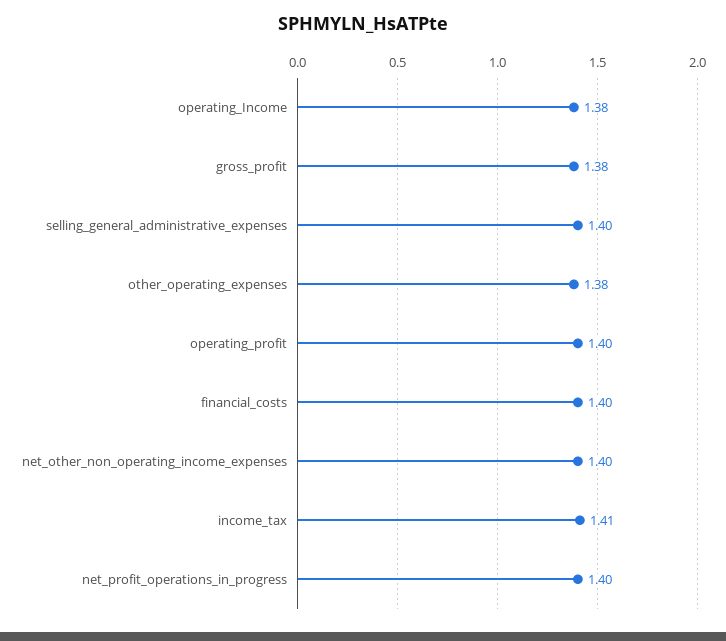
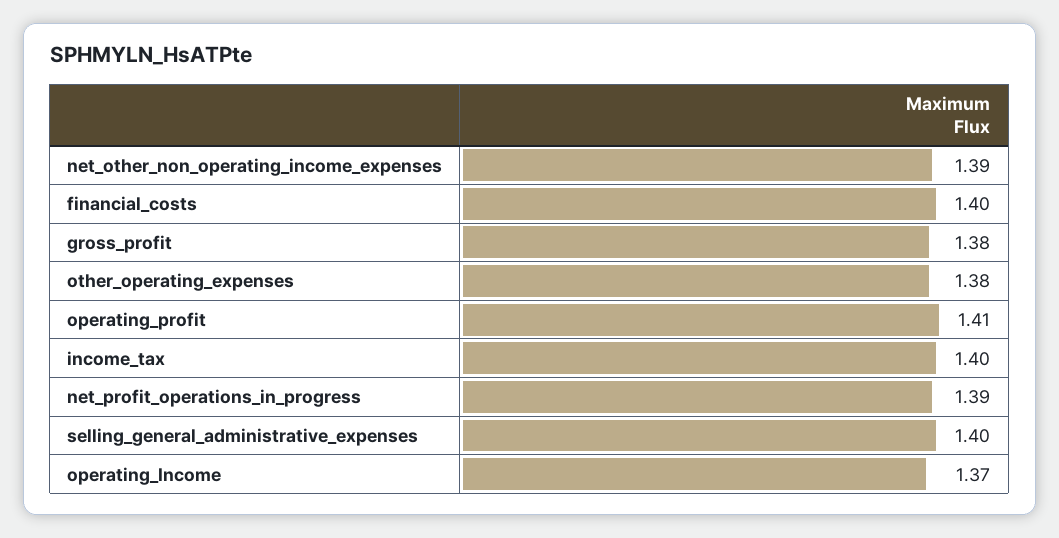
  {
-   "operating_Income": 1.38,
+   "operating_Income": 1.37,
    "gross_profit": 1.38,
    "selling_general_administrative_expenses": 1.4,
    "other_operating_expenses": 1.38,
-   "operating_profit": 1.4,
+   "operating_profit": 1.41,
    "financial_costs": 1.4,
-   "net_other_non_operating_income_expenses": 1.4,
+   "net_other_non_operating_income_expenses": 1.39,
-   "income_tax": 1.41,
+   "income_tax": 1.4,
-   "net_profit_operations_in_progress": 1.4
+   "net_profit_operations_in_progress": 1.39
  }

